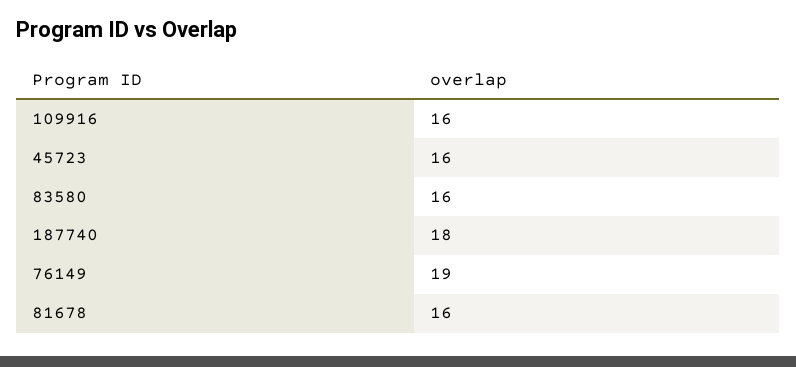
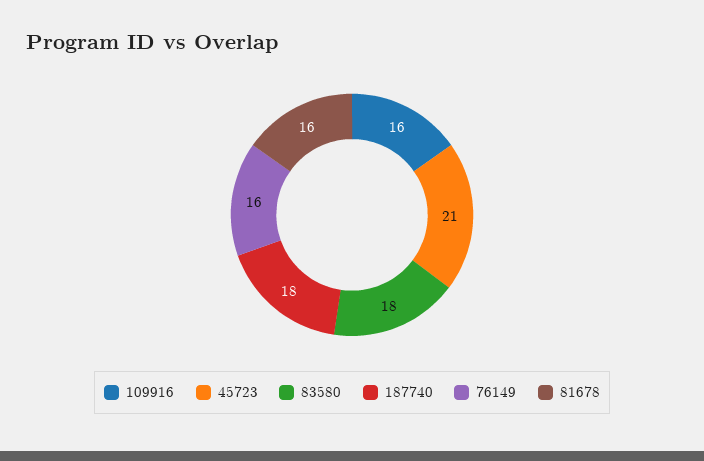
  {
    "109916": 16,
-   "45723": 16,
+   "45723": 21,
-   "83580": 16,
+   "83580": 18,
    "187740": 18,
-   "76149": 19,
+   "76149": 16,
    "81678": 16
  }

